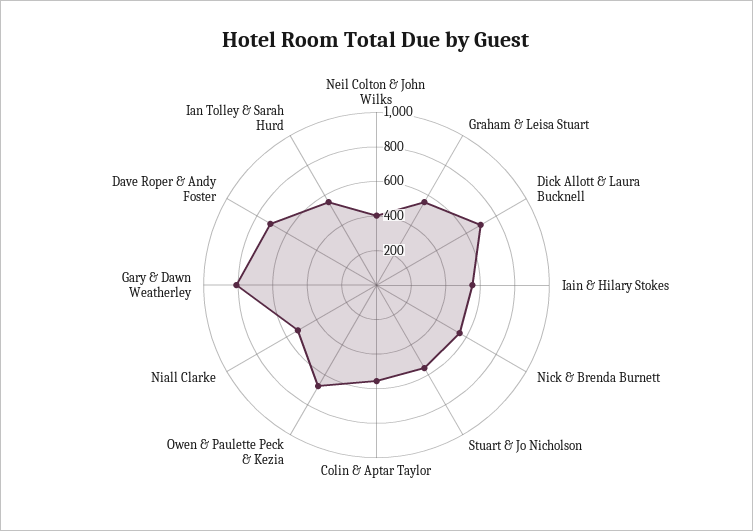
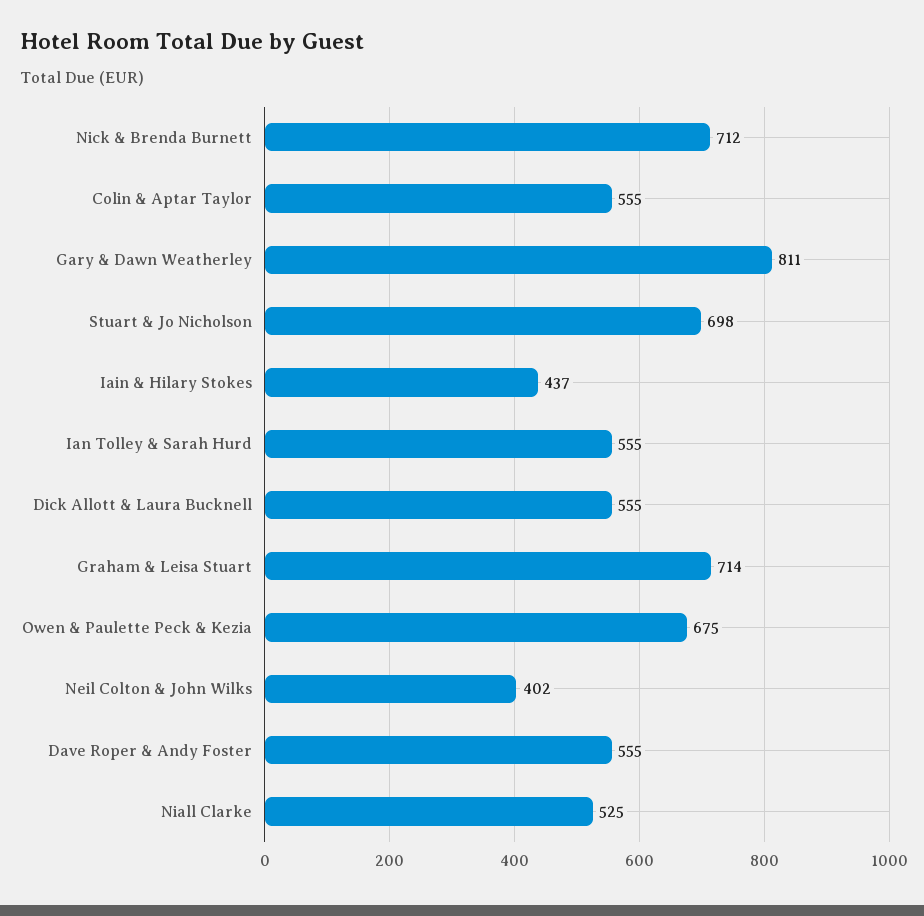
  {
    "Neil Colton & John Wilks": 402,
-   "Graham & Leisa Stuart": 550,
+   "Graham & Leisa Stuart": 714,
-   "Dick Allott & Laura Bucknell": 700,
+   "Dick Allott & Laura Bucknell": 555,
-   "Iain & Hilary Stokes": 550,
+   "Iain & Hilary Stokes": 437,
-   "Nick & Brenda Burnett": 550,
+   "Nick & Brenda Burnett": 712,
-   "Stuart & Jo Nicholson": 550,
+   "Stuart & Jo Nicholson": 698,
    "Colin & Aptar Taylor": 555,
    "Owen & Paulette Peck & Kezia": 675,
    "Niall Clarke": 525,
    "Gary & Dawn Weatherley": 811,
-   "Dave Roper & Andy Foster": 700,
+   "Dave Roper & Andy Foster": 555,
    "Ian Tolley & Sarah Hurd": 555
  }

